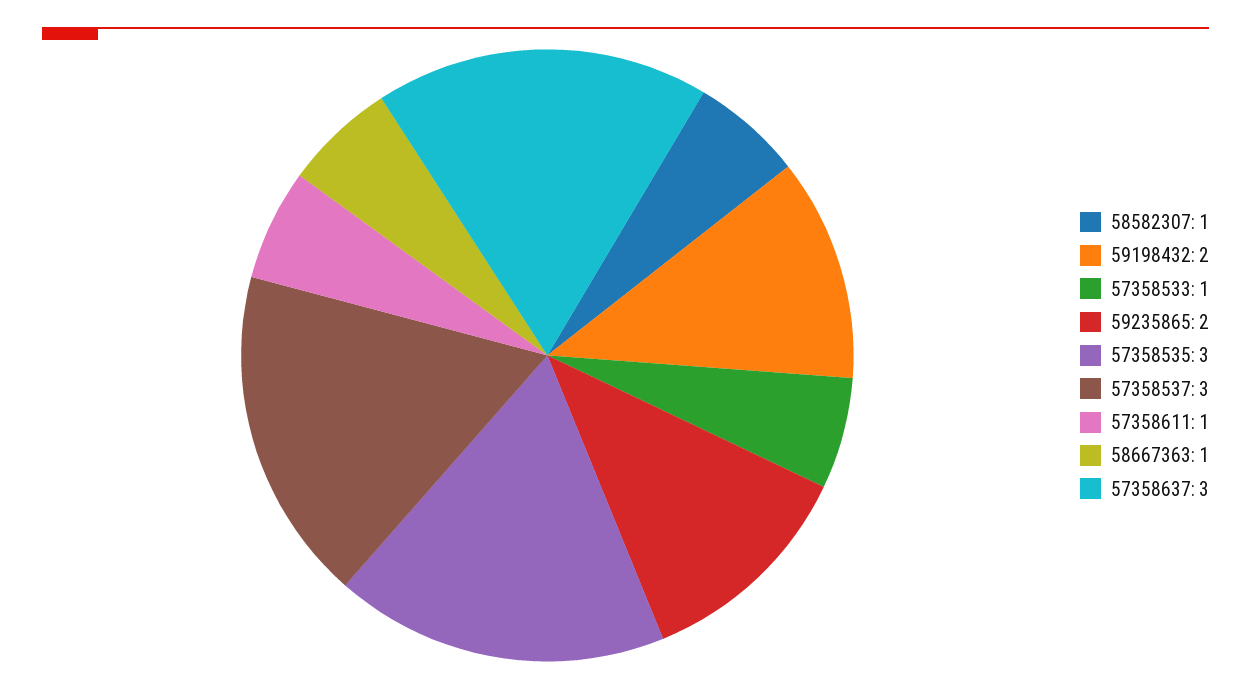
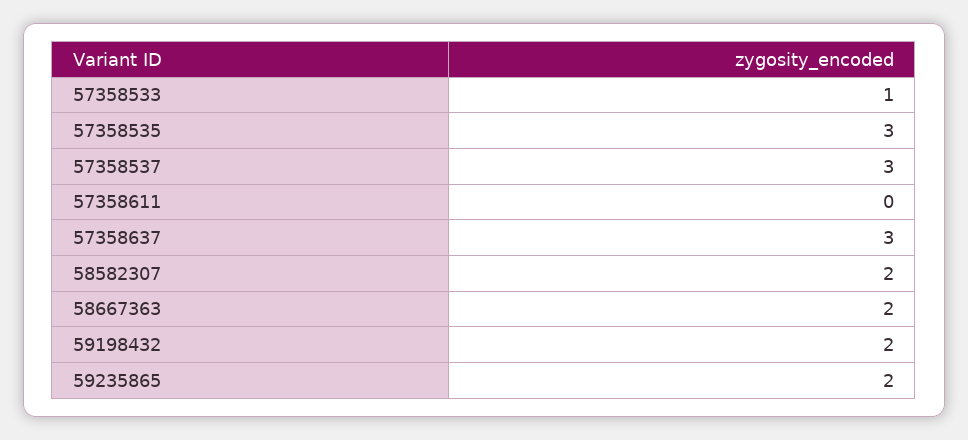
  {
-   "58582307": 1,
+   "58582307": 2,
    "59198432": 2,
    "57358533": 1,
    "59235865": 2,
    "57358535": 3,
    "57358537": 3,
-   "57358611": 1,
+   "57358611": 0,
-   "58667363": 1,
+   "58667363": 2,
    "57358637": 3
  }

